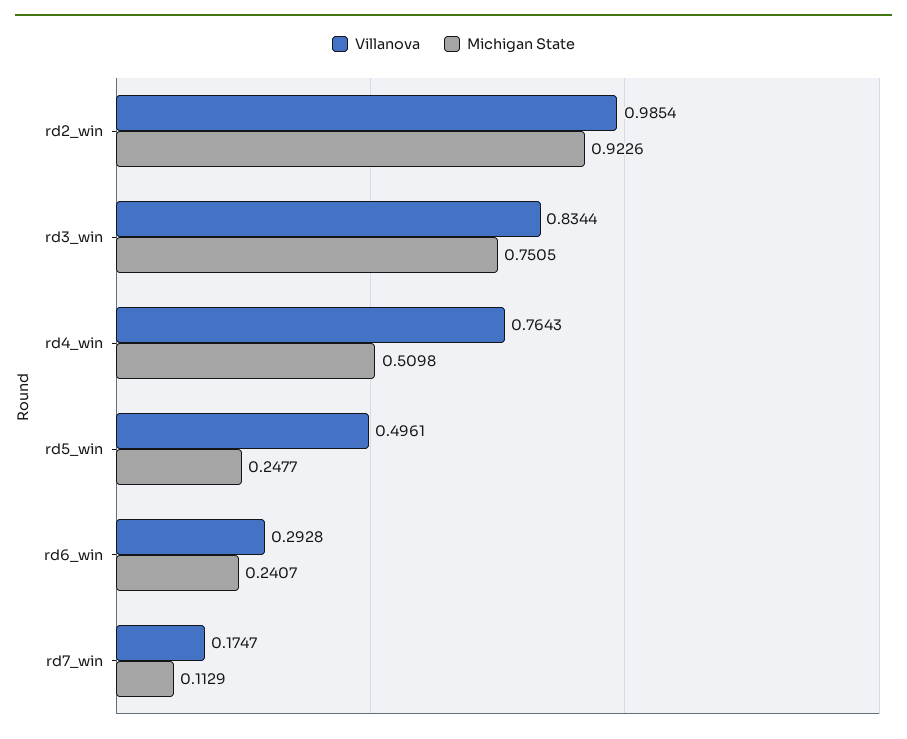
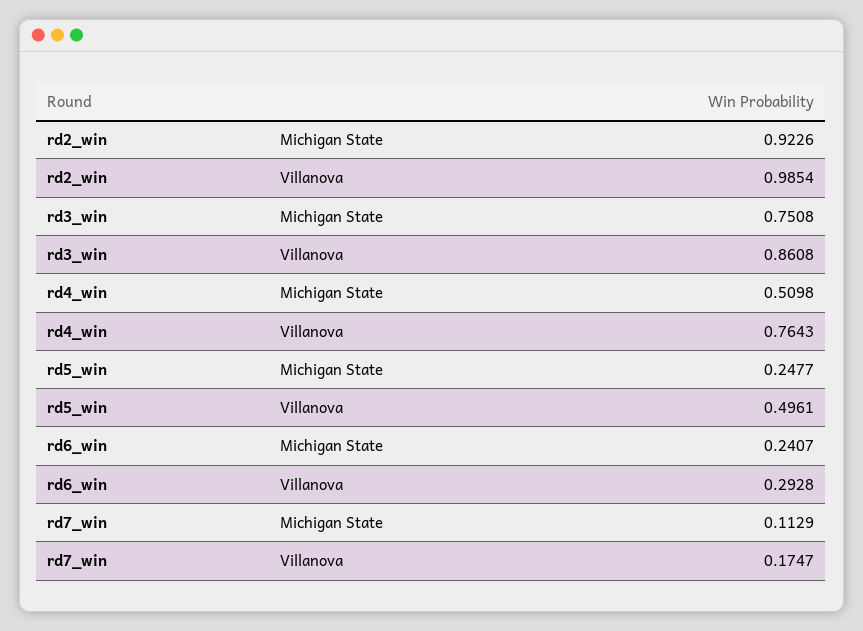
  {
    "Villanova": {
      "rd2_win": 0.9854,
-     "rd3_win": 0.8344,
+     "rd3_win": 0.8608,
      "rd4_win": 0.7643,
      "rd5_win": 0.4961,
      "rd6_win": 0.2928,
      "rd7_win": 0.1747
    },
    "Michigan State": {
      "rd2_win": 0.9226,
-     "rd3_win": 0.7505,
+     "rd3_win": 0.7508,
      "rd4_win": 0.5098,
      "rd5_win": 0.2477,
      "rd6_win": 0.2407,
      "rd7_win": 0.1129
    }
  }

